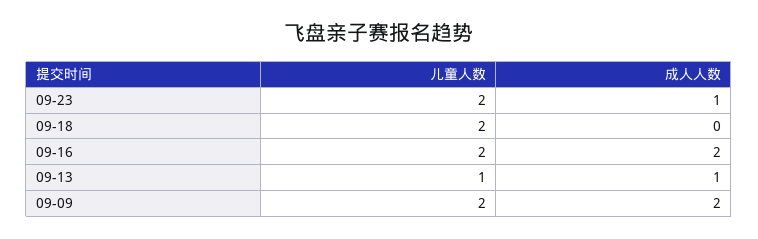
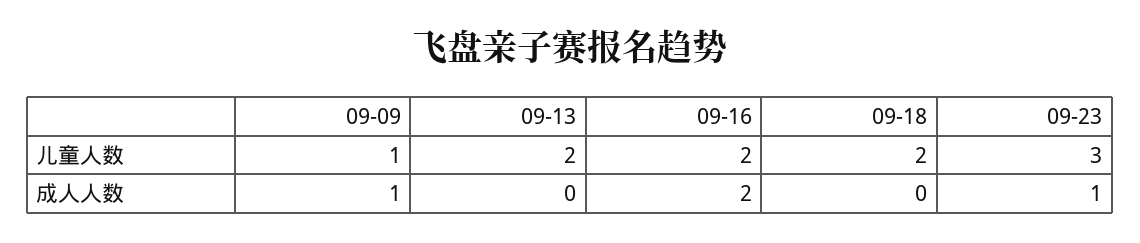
  {
    "儿童人数": {
-     "09-23": 2,
+     "09-23": 3,
      "09-18": 2,
      "09-16": 2,
-     "09-13": 1,
+     "09-13": 2,
-     "09-09": 2
+     "09-09": 1
    },
    "成人人数": {
      "09-23": 1,
      "09-18": 0,
      "09-16": 2,
-     "09-13": 1,
+     "09-13": 0,
-     "09-09": 2
+     "09-09": 1
    }
  }

